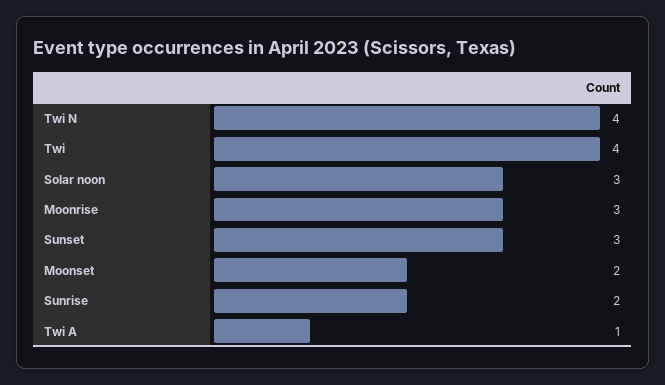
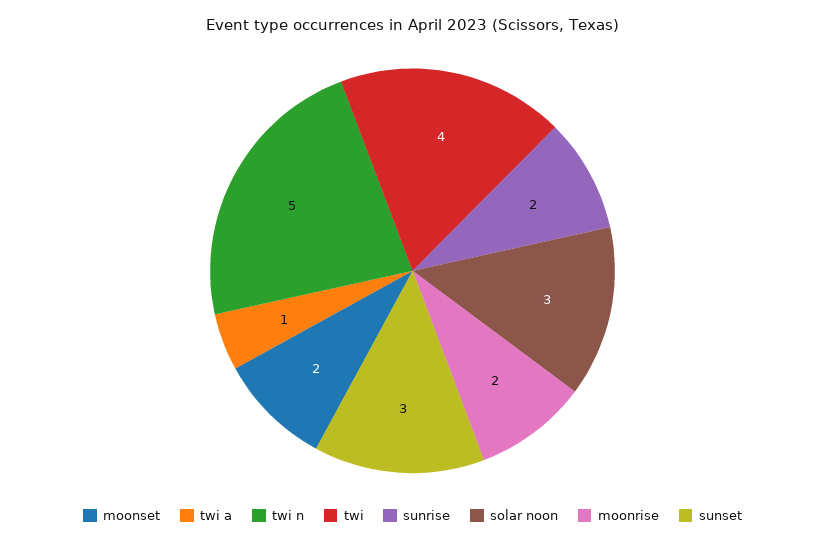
  {
-   "Twi N": 4,
+   "Twi N": 5,
    "Twi": 4,
    "Solar noon": 3,
-   "Moonrise": 3,
+   "Moonrise": 2,
    "Sunset": 3,
    "Moonset": 2,
    "Sunrise": 2,
    "Twi A": 1
  }

